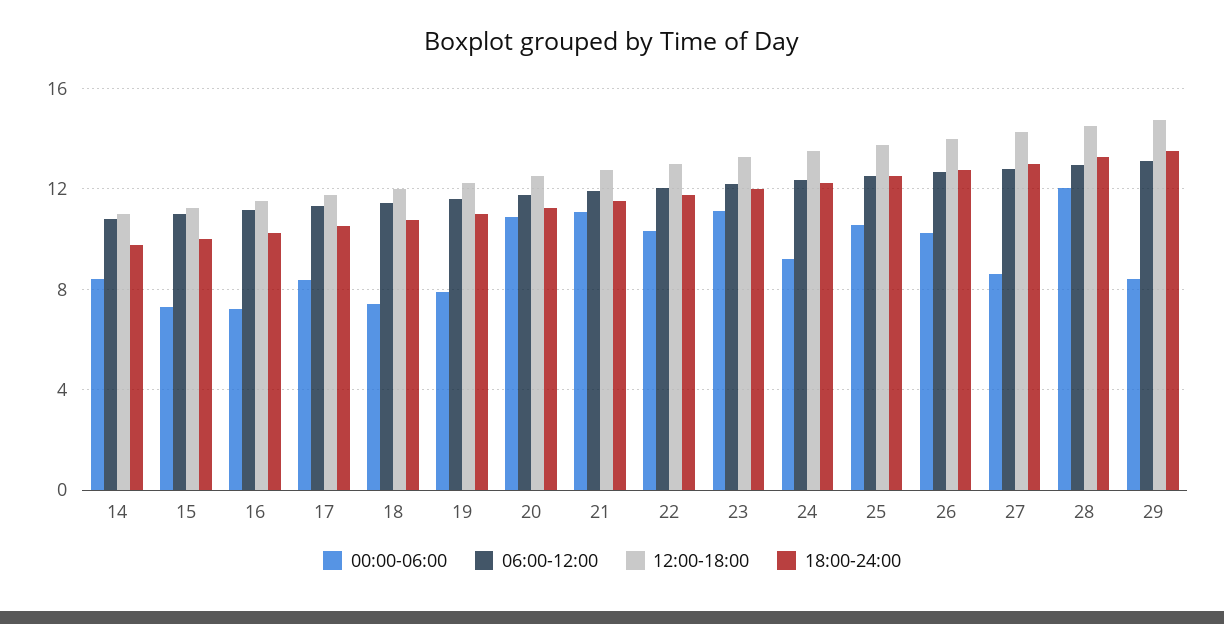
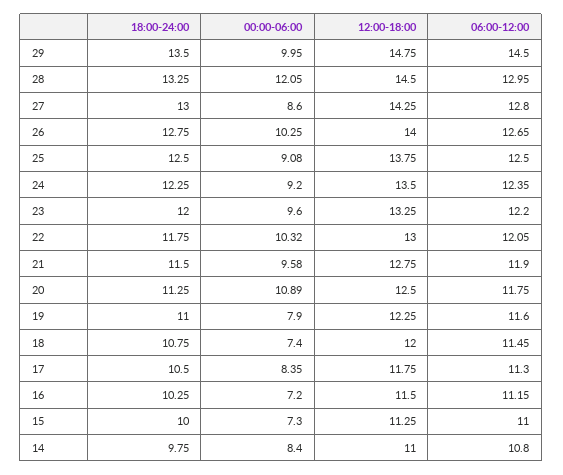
  {
    "00:00-06:00": {
      "14": 8.4,
      "15": 7.3,
      "16": 7.2,
      "17": 8.35,
      "18": 7.4,
      "19": 7.9,
      "20": 10.89,
-     "21": 11,
+     "21": 9.58,
      "22": 10.32,
-     "23": 11,
+     "23": 9.6,
      "24": 9.2,
-     "25": 10.5,
+     "25": 9.08,
      "26": 10.25,
      "27": 8.6,
      "28": 12.05,
-     "29": 8.5
+     "29": 9.95
    },
    "06:00-12:00": {
      "14": 10.8,
      "15": 11,
      "16": 11.15,
      "17": 11.3,
      "18": 11.45,
      "19": 11.6,
      "20": 11.75,
      "21": 11.9,
      "22": 12.05,
      "23": 12.2,
      "24": 12.35,
      "25": 12.5,
      "26": 12.65,
      "27": 12.8,
      "28": 12.95,
-     "29": 13
+     "29": 14.5
    },
    "12:00-18:00": {
      "14": 11,
      "15": 11.25,
      "16": 11.5,
      "17": 11.75,
      "18": 12,
      "19": 12.25,
      "20": 12.5,
      "21": 12.75,
      "22": 13,
      "23": 13.25,
      "24": 13.5,
      "25": 13.75,
      "26": 14,
      "27": 14.25,
      "28": 14.5,
      "29": 14.75
    },
    "18:00-24:00": {
      "14": 9.75,
      "15": 10,
      "16": 10.25,
      "17": 10.5,
      "18": 10.75,
      "19": 11,
      "20": 11.25,
      "21": 11.5,
      "22": 11.75,
      "23": 12,
      "24": 12.25,
      "25": 12.5,
      "26": 12.75,
      "27": 13,
      "28": 13.25,
      "29": 13.5
    }
  }

